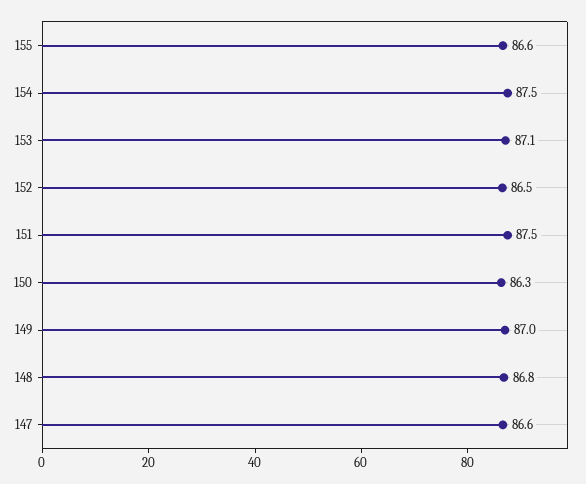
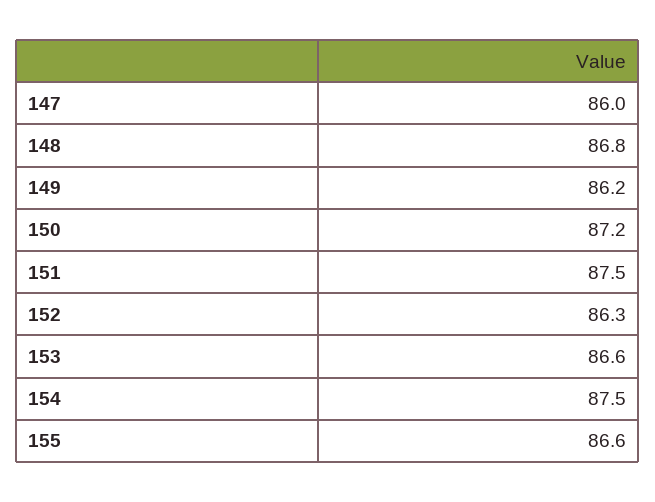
  {
    "155": 86.6,
    "154": 87.5,
-   "153": 87.1,
+   "153": 86.6,
-   "152": 86.5,
+   "152": 86.3,
    "151": 87.5,
-   "150": 86.3,
+   "150": 87.2,
-   "149": 87,
+   "149": 86.2,
    "148": 86.8,
-   "147": 86.6
+   "147": 86
  }

